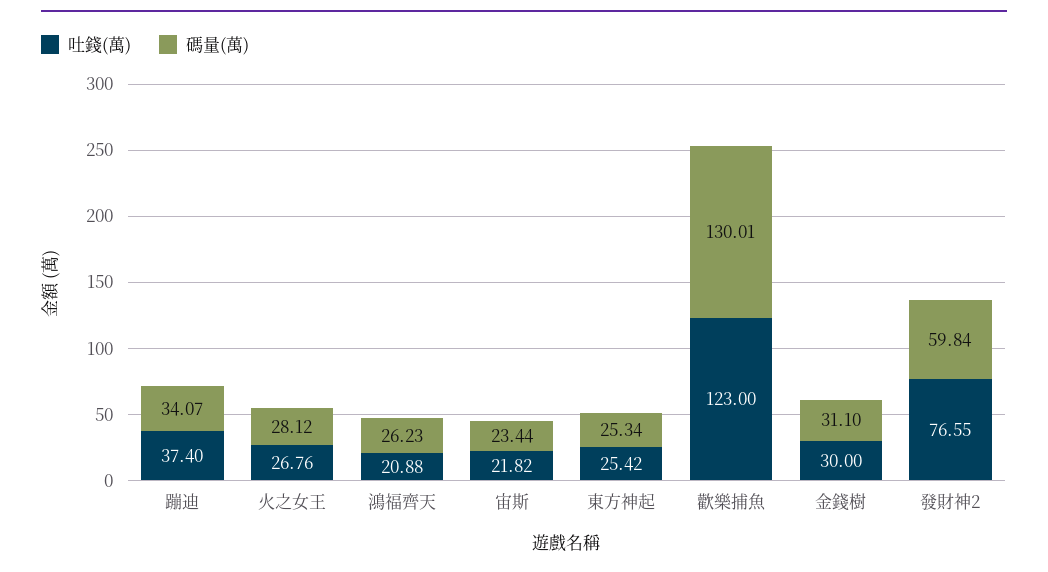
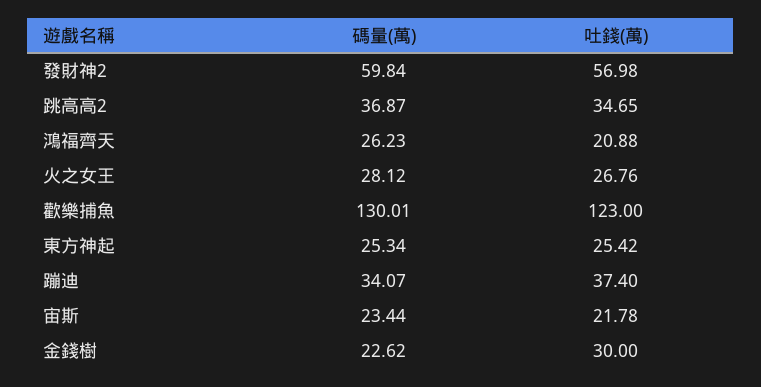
  {
    "吐錢(萬)": {
      "蹦迪": 37.4,
      "火之女王": 26.76,
      "鴻福齊天": 20.88,
-     "宙斯": 21.82,
+     "宙斯": 21.78,
      "東方神起": 25.42,
      "歡樂捕魚": 123,
      "金錢樹": 30,
-     "發財神2": 76.55
+     "發財神2": 56.98,
+     "跳高高2": 34.65
    },
    "碼量(萬)": {
      "蹦迪": 34.07,
      "火之女王": 28.12,
      "鴻福齊天": 26.23,
      "宙斯": 23.44,
      "東方神起": 25.34,
      "歡樂捕魚": 130.01,
-     "金錢樹": 31.1,
+     "金錢樹": 22.62,
-     "發財神2": 59.84
+     "發財神2": 59.84,
+     "跳高高2": 36.87
    }
  }

